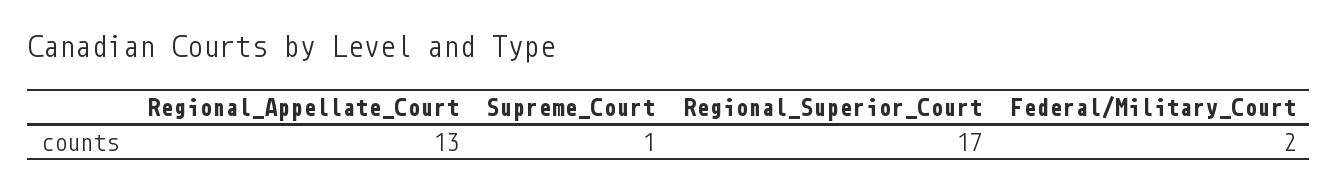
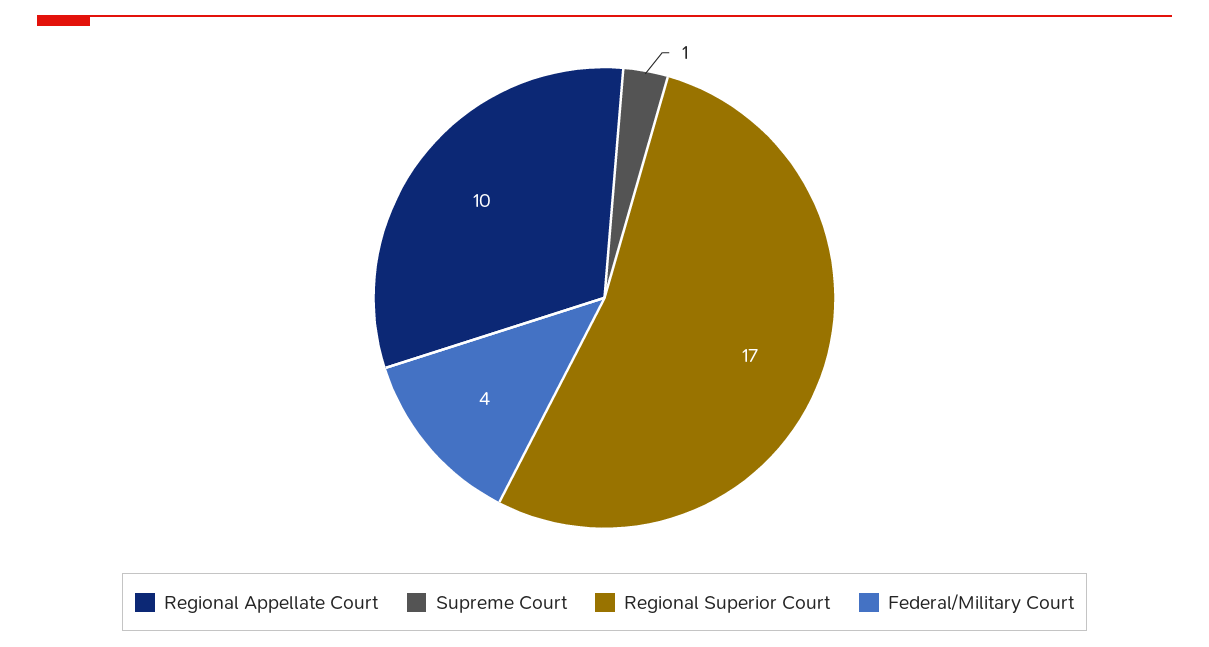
  {
-   "Regional_Appellate_Court": 13,
+   "Regional_Appellate_Court": 10,
    "Supreme_Court": 1,
    "Regional_Superior_Court": 17,
-   "Federal/Military_Court": 2
+   "Federal/Military_Court": 4
  }

